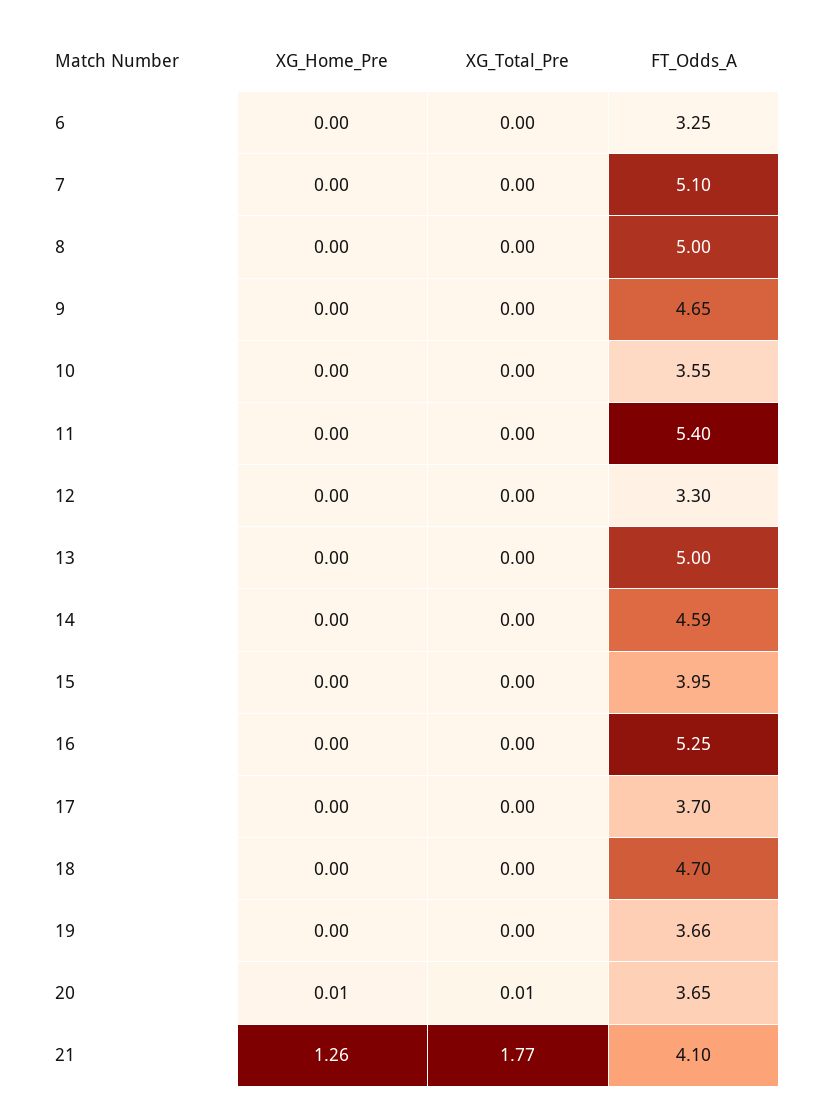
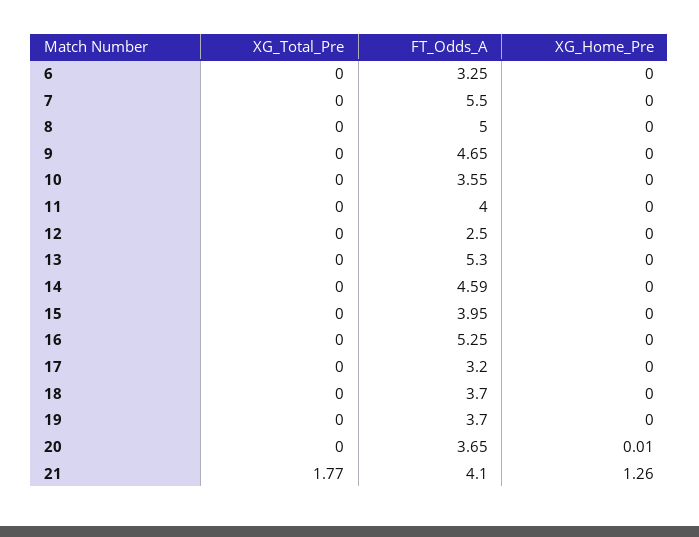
  {
    "XG_Home_Pre": {
      "6": 0,
      "7": 0,
      "8": 0,
      "9": 0,
      "10": 0,
      "11": 0,
      "12": 0,
      "13": 0,
      "14": 0,
      "15": 0,
      "16": 0,
      "17": 0,
      "18": 0,
      "19": 0,
      "20": 0.01,
      "21": 1.26
    },
    "XG_Total_Pre": {
      "6": 0,
      "7": 0,
      "8": 0,
      "9": 0,
      "10": 0,
      "11": 0,
      "12": 0,
      "13": 0,
      "14": 0,
      "15": 0,
      "16": 0,
      "17": 0,
      "18": 0,
      "19": 0,
-     "20": 0.01,
+     "20": 0,
      "21": 1.77
    },
    "FT_Odds_A": {
      "6": 3.25,
-     "7": 5.1,
+     "7": 5.5,
      "8": 5,
      "9": 4.65,
      "10": 3.55,
-     "11": 5.4,
+     "11": 4,
-     "12": 3.3,
+     "12": 2.5,
-     "13": 5,
+     "13": 5.3,
      "14": 4.59,
      "15": 3.95,
      "16": 5.25,
-     "17": 3.7,
+     "17": 3.2,
-     "18": 4.7,
+     "18": 3.7,
-     "19": 3.66,
+     "19": 3.7,
      "20": 3.65,
      "21": 4.1
    }
  }

